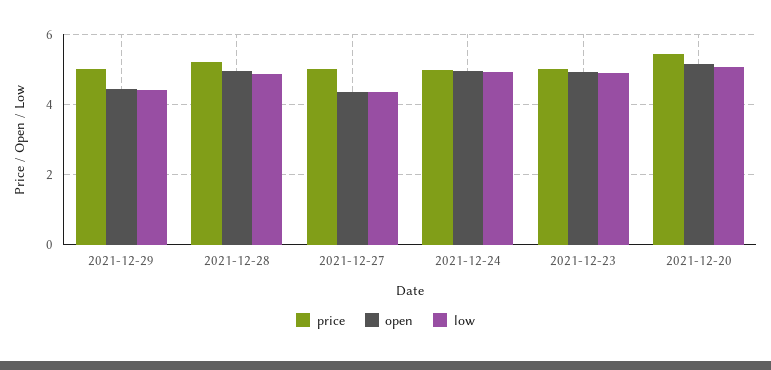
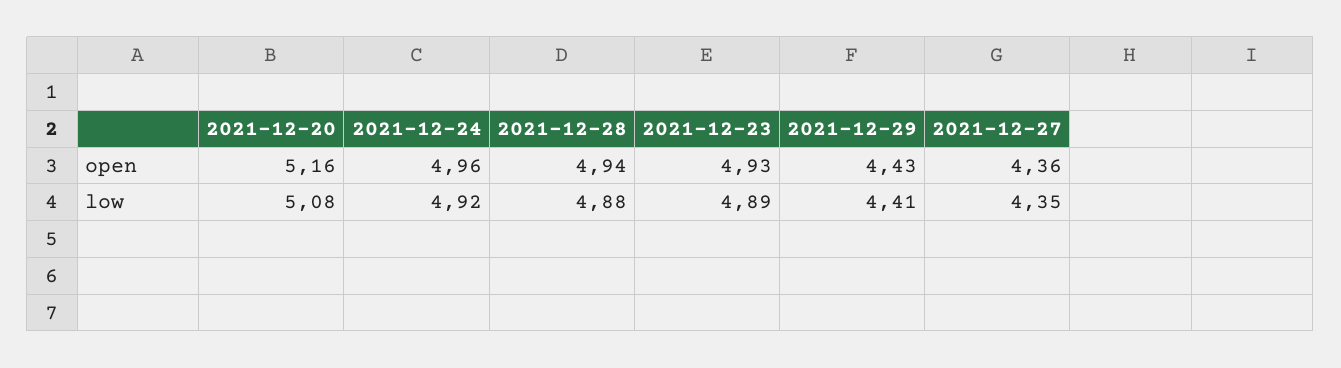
  {
-   "price": {
-     "2021-12-29": 5,
-     "2021-12-28": 5.2,
-     "2021-12-27": 5,
-     "2021-12-24": 5,
-     "2021-12-23": 5,
-     "2021-12-20": 5.4
-   },
    "open": {
      "2021-12-29": 4.43,
      "2021-12-28": 4.94,
      "2021-12-27": 4.36,
      "2021-12-24": 4.96,
      "2021-12-23": 4.93,
      "2021-12-20": 5.16
    },
    "low": {
      "2021-12-29": 4.41,
      "2021-12-28": 4.88,
      "2021-12-27": 4.35,
      "2021-12-24": 4.92,
      "2021-12-23": 4.89,
      "2021-12-20": 5.08
    }
  }

